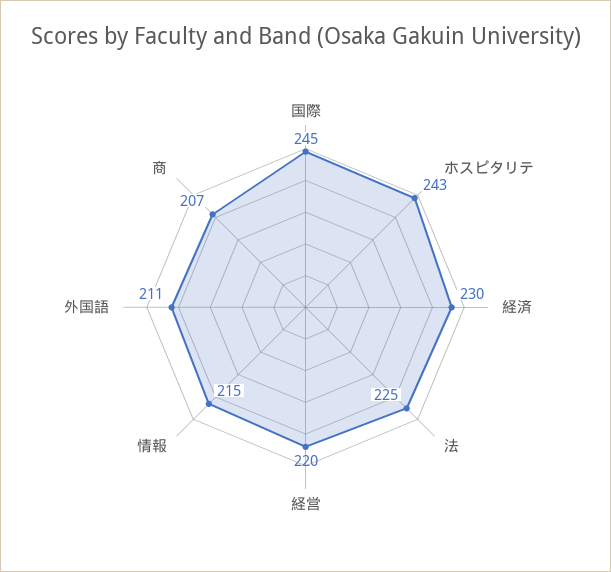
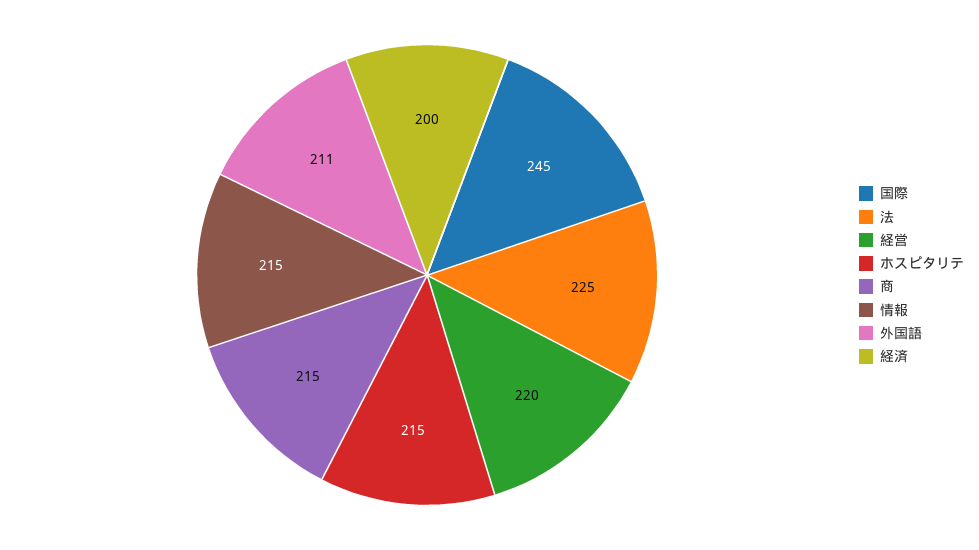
  {
    "国際": 245,
-   "ホスピタリテ": 243,
+   "ホスピタリテ": 215,
-   "経済": 230,
+   "経済": 200,
    "法": 225,
    "経営": 220,
    "情報": 215,
    "外国語": 211,
-   "商": 207
+   "商": 215
  }

